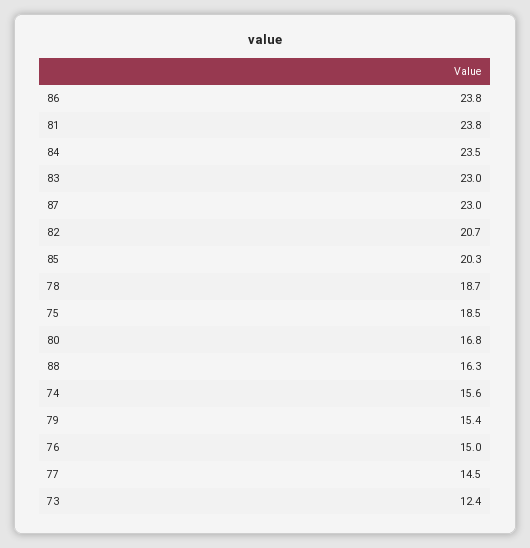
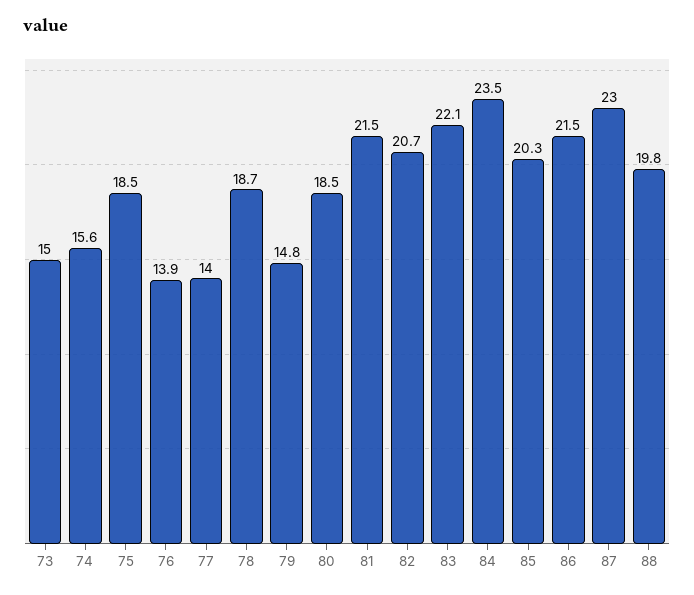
  {
-   "86": 23.8,
+   "86": 21.5,
-   "81": 23.8,
+   "81": 21.5,
    "84": 23.5,
-   "83": 23,
+   "83": 22.1,
    "87": 23,
    "82": 20.7,
    "85": 20.3,
    "78": 18.7,
    "75": 18.5,
-   "80": 16.8,
+   "80": 18.5,
-   "88": 16.3,
+   "88": 19.8,
    "74": 15.6,
-   "79": 15.4,
+   "79": 14.8,
-   "76": 15,
+   "76": 13.9,
-   "77": 14.5,
+   "77": 14,
-   "73": 12.4
+   "73": 15
  }

